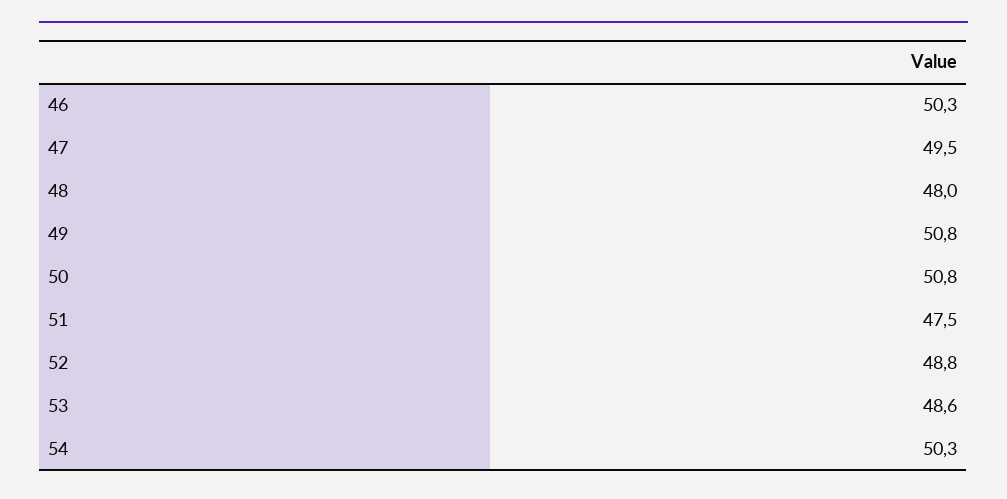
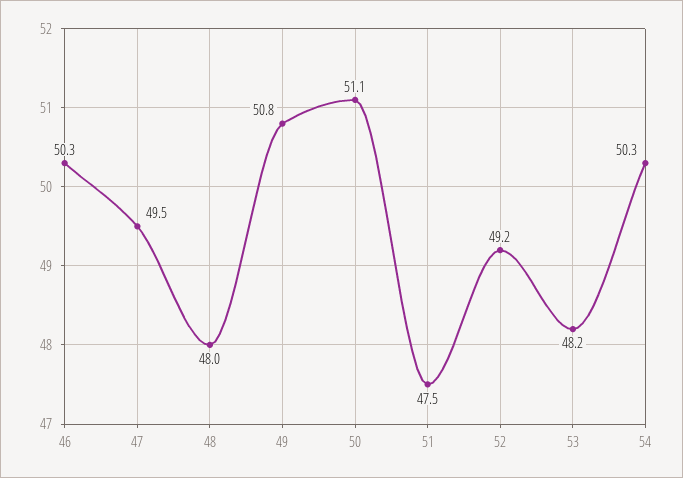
  {
    "46": 50.3,
    "47": 49.5,
    "48": 48,
    "49": 50.8,
-   "50": 50.8,
+   "50": 51.1,
    "51": 47.5,
-   "52": 48.8,
+   "52": 49.2,
-   "53": 48.6,
+   "53": 48.2,
    "54": 50.3
  }

